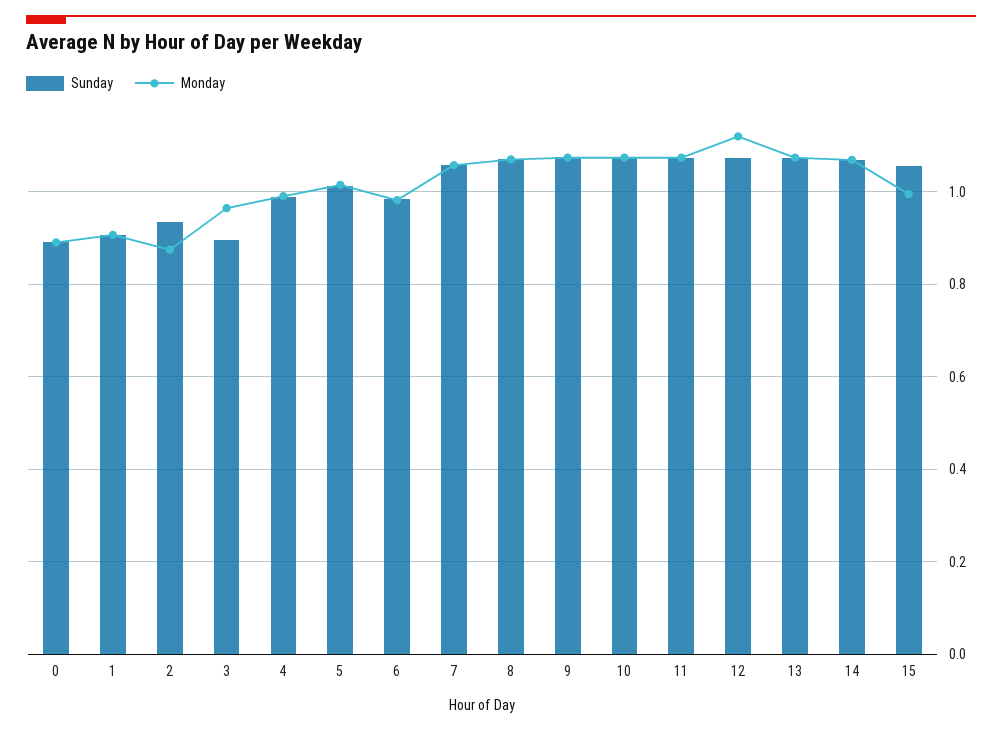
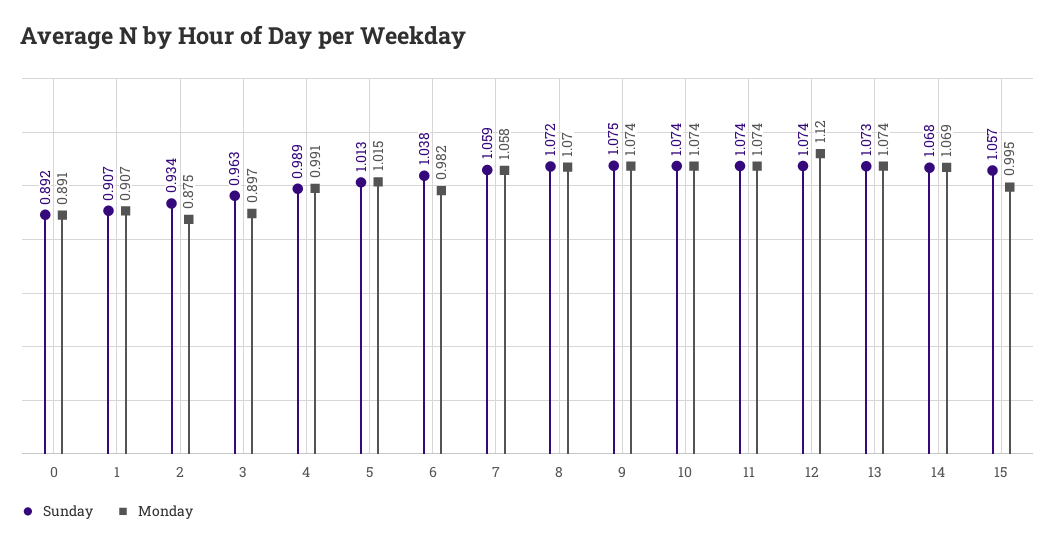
  {
    "Sunday": {
      "0": 0.892,
      "1": 0.907,
      "2": 0.934,
-     "3": 0.9,
+     "3": 0.963,
      "4": 0.989,
      "5": 1.013,
-     "6": 0.98,
+     "6": 1.038,
      "7": 1.059,
      "8": 1.072,
      "9": 1.075,
      "10": 1.074,
      "11": 1.074,
      "12": 1.074,
      "13": 1.073,
      "14": 1.068,
      "15": 1.057
    },
    "Monday": {
      "0": 0.891,
      "1": 0.907,
      "2": 0.875,
-     "3": 0.96,
+     "3": 0.897,
      "4": 0.991,
      "5": 1.015,
      "6": 0.982,
      "7": 1.058,
      "8": 1.07,
      "9": 1.074,
      "10": 1.074,
      "11": 1.074,
      "12": 1.12,
      "13": 1.074,
      "14": 1.069,
      "15": 0.995
    }
  }

